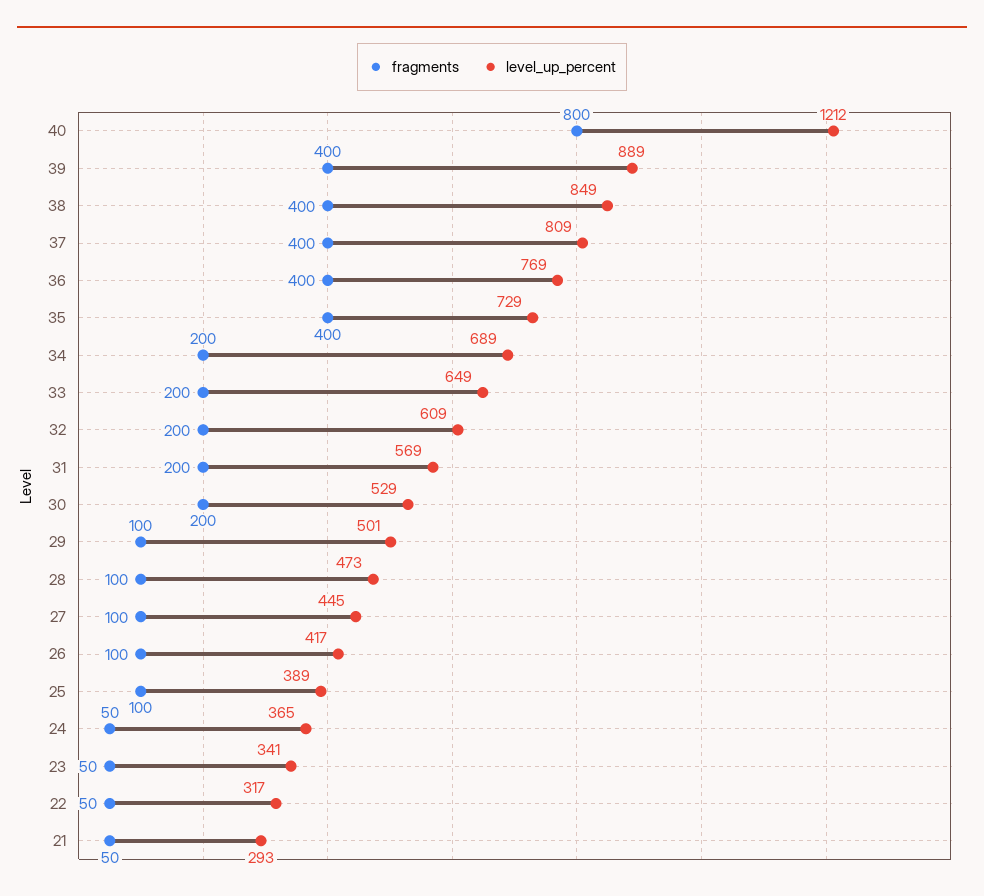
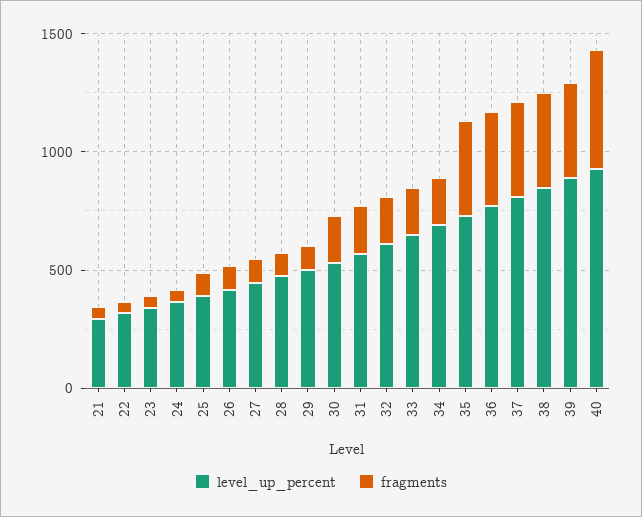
  {
    "fragments": {
-     "40": 800,
+     "40": 500,
      "39": 400,
      "38": 400,
      "37": 400,
      "36": 400,
      "35": 400,
      "34": 200,
      "33": 200,
      "32": 200,
      "31": 200,
      "30": 200,
      "29": 100,
      "28": 100,
      "27": 100,
      "26": 100,
      "25": 100,
      "24": 50,
      "23": 50,
      "22": 50,
      "21": 50
    },
    "level_up_percent": {
-     "40": 1212,
+     "40": 900,
      "39": 889,
      "38": 849,
      "37": 809,
      "36": 769,
      "35": 729,
      "34": 689,
      "33": 649,
      "32": 609,
      "31": 569,
      "30": 529,
      "29": 501,
      "28": 473,
      "27": 445,
      "26": 417,
      "25": 389,
      "24": 365,
      "23": 341,
      "22": 317,
      "21": 293
    }
  }

